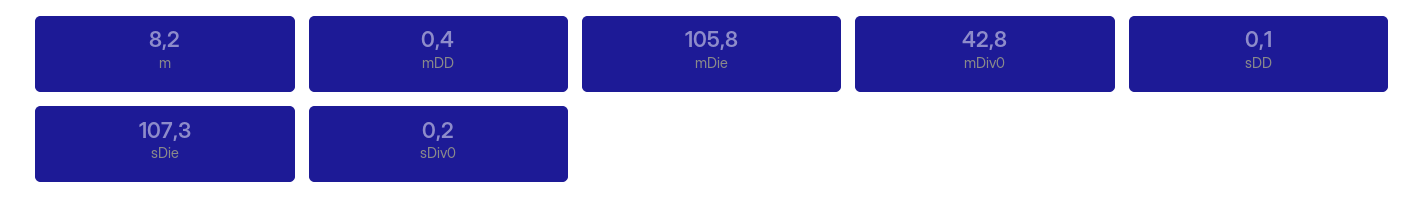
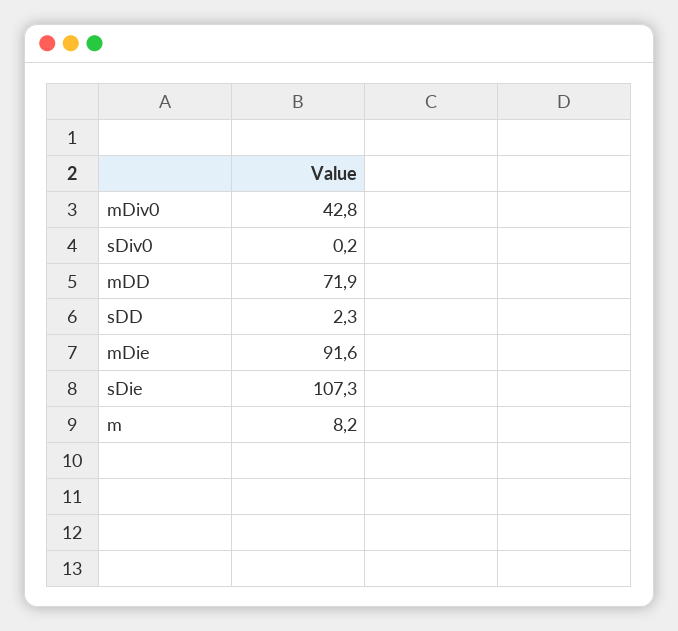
  {
    "m": 8.2,
-   "mDD": 0.4,
+   "mDD": 71.9,
-   "mDie": 105.8,
+   "mDie": 91.6,
    "mDiv0": 42.8,
-   "sDD": 0.1,
+   "sDD": 2.3,
    "sDie": 107.3,
    "sDiv0": 0.2
  }

